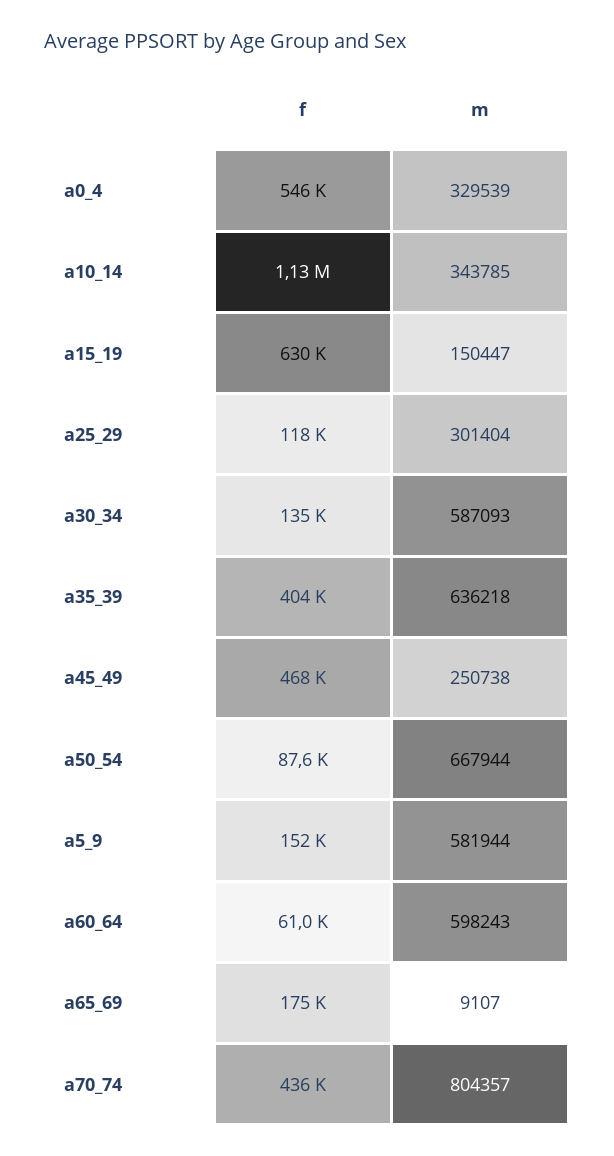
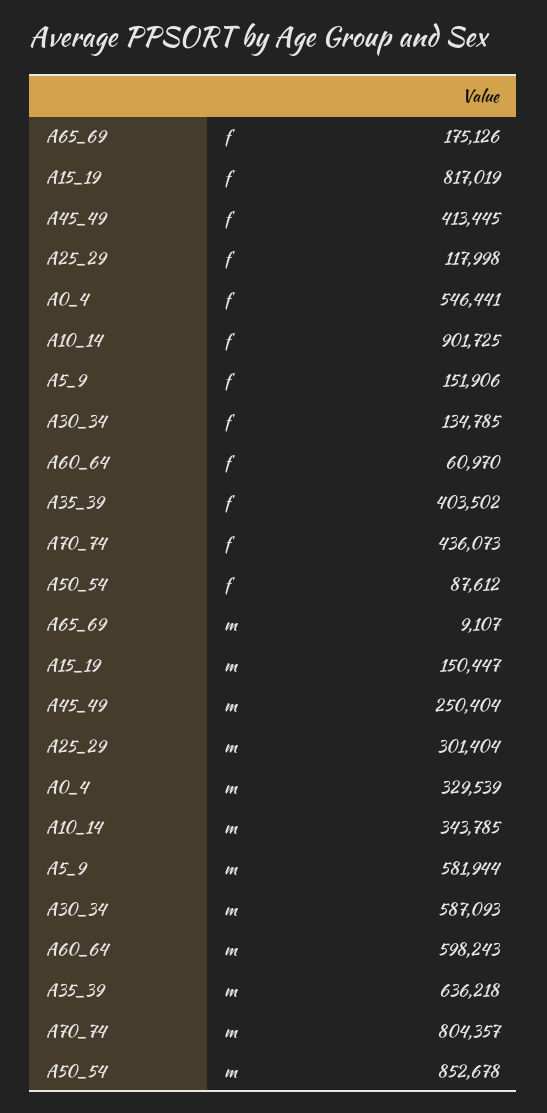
  {
    "f": {
      "a0_4": 546441,
-     "a10_14": 1130000,
+     "a10_14": 901725,
-     "a15_19": 630000,
+     "a15_19": 817019,
      "a25_29": 117998,
      "a30_34": 134785,
      "a35_39": 403502,
-     "a45_49": 468000,
+     "a45_49": 413445,
      "a50_54": 87612,
      "a5_9": 151906,
      "a60_64": 60970,
      "a65_69": 175126,
      "a70_74": 436073
    },
    "m": {
      "a0_4": 329539,
      "a10_14": 343785,
      "a15_19": 150447,
      "a25_29": 301404,
      "a30_34": 587093,
      "a35_39": 636218,
-     "a45_49": 250738,
+     "a45_49": 250404,
-     "a50_54": 667944,
+     "a50_54": 852678,
      "a5_9": 581944,
      "a60_64": 598243,
      "a65_69": 9107,
      "a70_74": 804357
    }
  }

